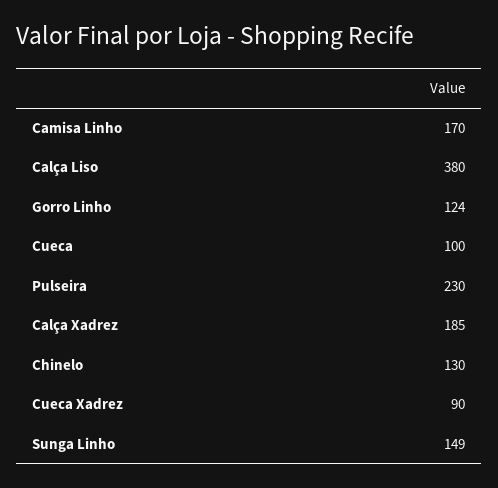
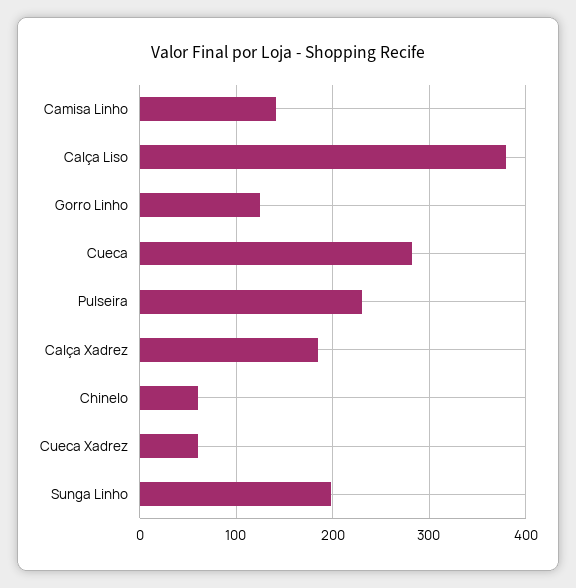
  {
-   "Camisa Linho": 170,
+   "Camisa Linho": 140,
    "Calça Liso": 380,
    "Gorro Linho": 124,
-   "Cueca": 100,
+   "Cueca": 280,
    "Pulseira": 230,
    "Calça Xadrez": 185,
-   "Chinelo": 130,
+   "Chinelo": 60,
-   "Cueca Xadrez": 90,
+   "Cueca Xadrez": 60,
-   "Sunga Linho": 149
+   "Sunga Linho": 200
  }

